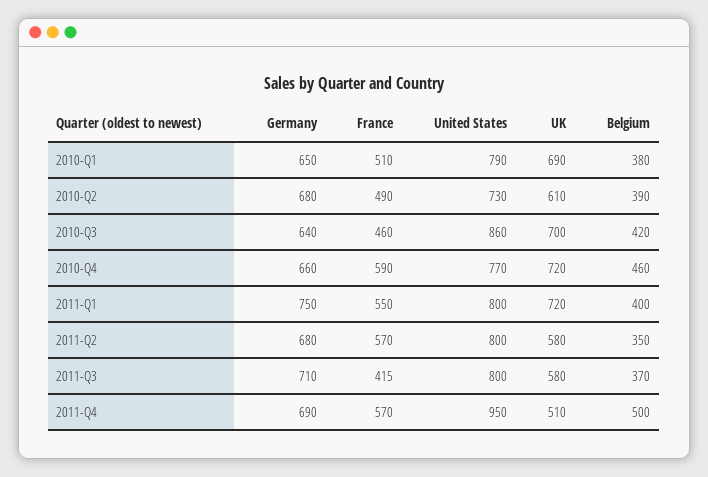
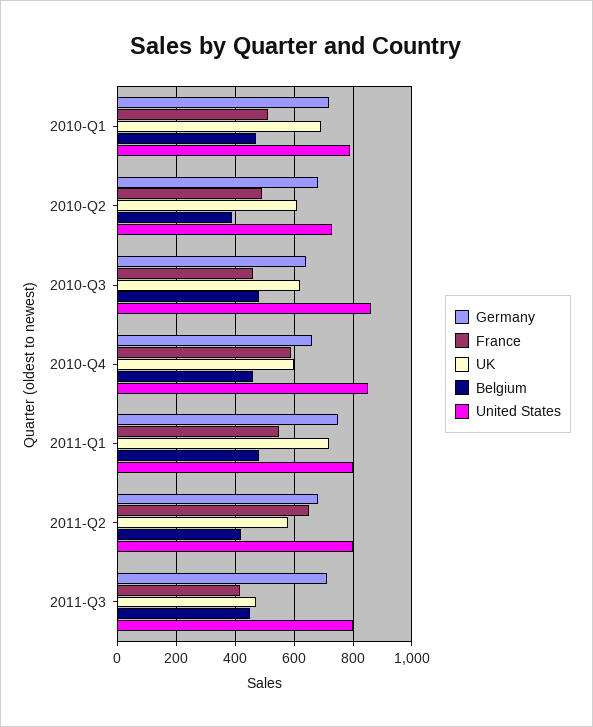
  {
    "Germany": {
-     "2010-Q1": 650,
+     "2010-Q1": 725,
      "2010-Q2": 680,
      "2010-Q3": 640,
      "2010-Q4": 660,
      "2011-Q1": 750,
      "2011-Q2": 680,
-     "2011-Q3": 710,
+     "2011-Q3": 710
-     "2011-Q4": 690
    },
    "France": {
      "2010-Q1": 510,
      "2010-Q2": 490,
      "2010-Q3": 460,
      "2010-Q4": 590,
      "2011-Q1": 550,
-     "2011-Q2": 570,
+     "2011-Q2": 650,
-     "2011-Q3": 415,
+     "2011-Q3": 415
-     "2011-Q4": 570
    },
    "United States": {
      "2010-Q1": 790,
      "2010-Q2": 730,
      "2010-Q3": 860,
-     "2010-Q4": 770,
+     "2010-Q4": 850,
      "2011-Q1": 800,
      "2011-Q2": 800,
-     "2011-Q3": 800,
+     "2011-Q3": 800
-     "2011-Q4": 950
    },
    "UK": {
      "2010-Q1": 690,
      "2010-Q2": 610,
-     "2010-Q3": 700,
+     "2010-Q3": 625,
-     "2010-Q4": 720,
+     "2010-Q4": 600,
      "2011-Q1": 720,
      "2011-Q2": 580,
-     "2011-Q3": 580,
+     "2011-Q3": 475
-     "2011-Q4": 510
    },
    "Belgium": {
-     "2010-Q1": 380,
+     "2010-Q1": 475,
      "2010-Q2": 390,
-     "2010-Q3": 420,
+     "2010-Q3": 475,
      "2010-Q4": 460,
-     "2011-Q1": 400,
+     "2011-Q1": 475,
-     "2011-Q2": 350,
+     "2011-Q2": 425,
-     "2011-Q3": 370,
+     "2011-Q3": 450
-     "2011-Q4": 500
    }
  }

